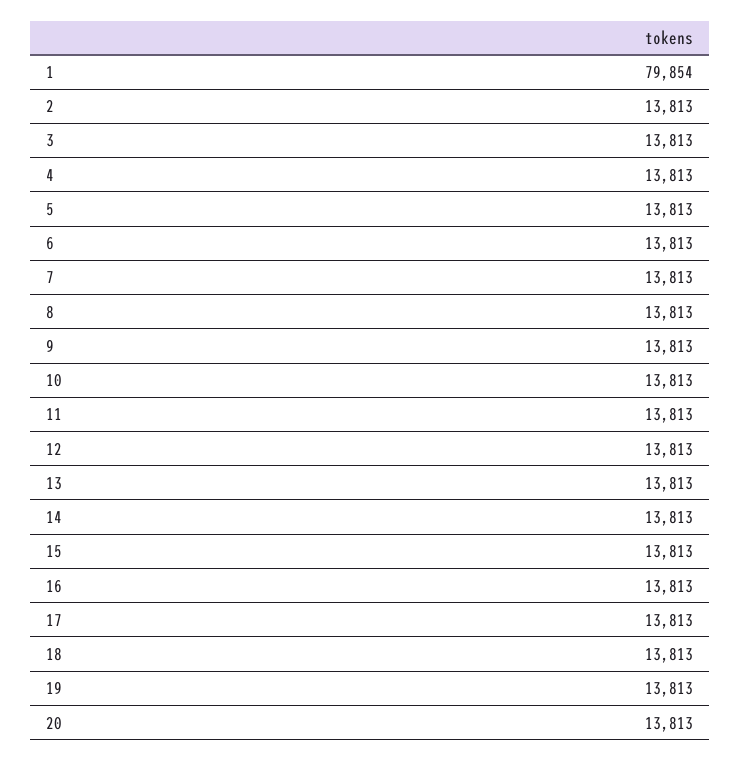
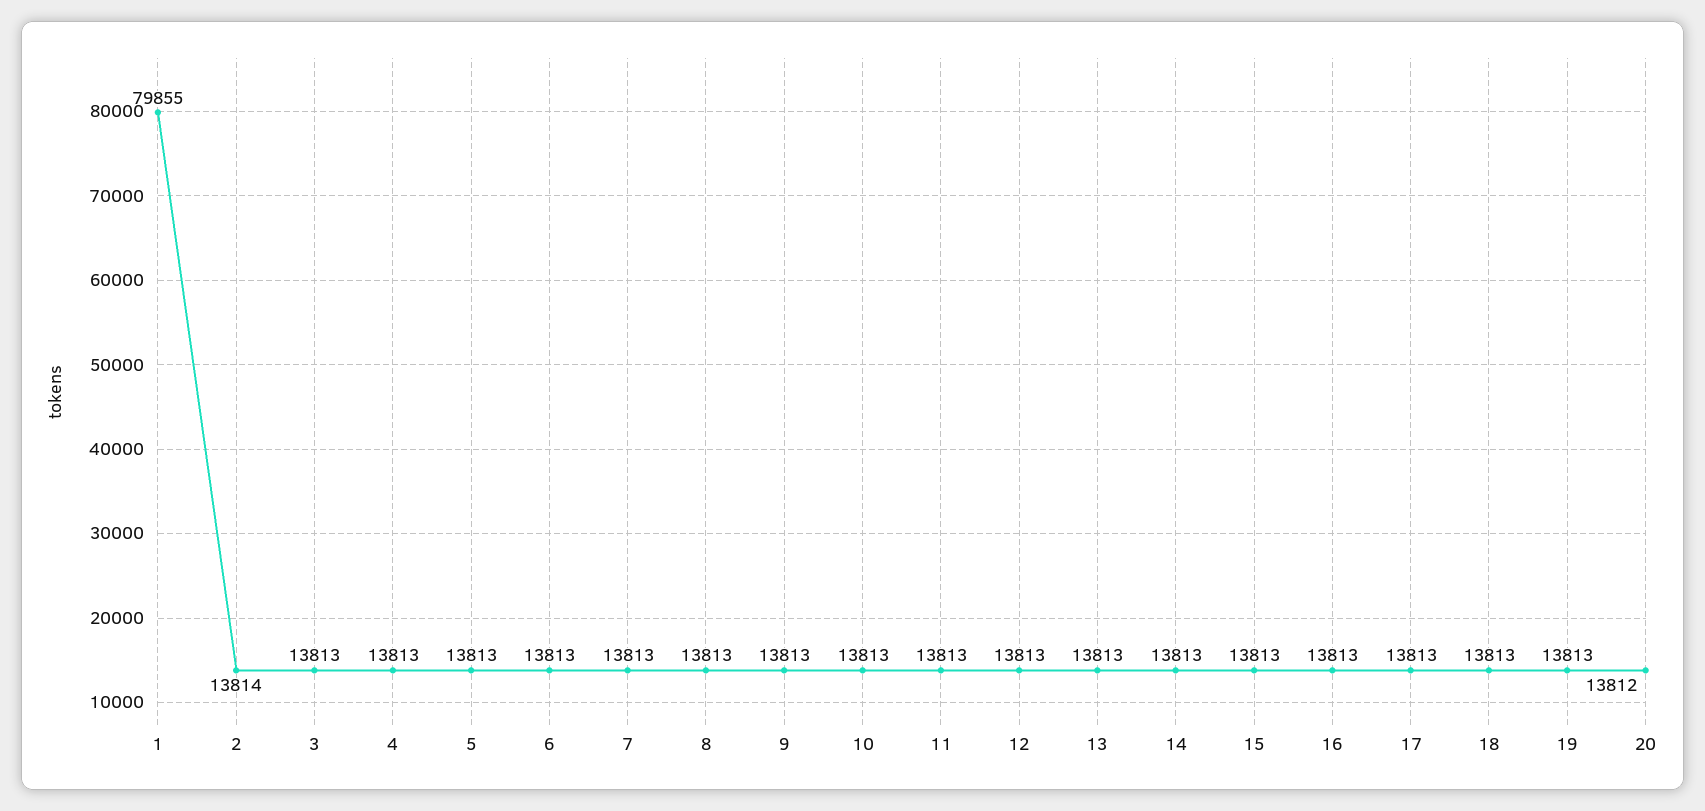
  {
-   "1": 79854,
+   "1": 79855,
-   "2": 13813,
+   "2": 13814,
    "3": 13813,
    "4": 13813,
    "5": 13813,
    "6": 13813,
    "7": 13813,
    "8": 13813,
    "9": 13813,
    "10": 13813,
    "11": 13813,
    "12": 13813,
    "13": 13813,
    "14": 13813,
    "15": 13813,
    "16": 13813,
    "17": 13813,
    "18": 13813,
    "19": 13813,
-   "20": 13813
+   "20": 13812
  }

